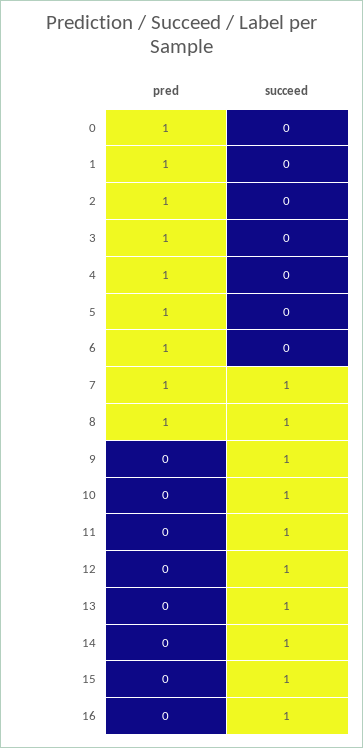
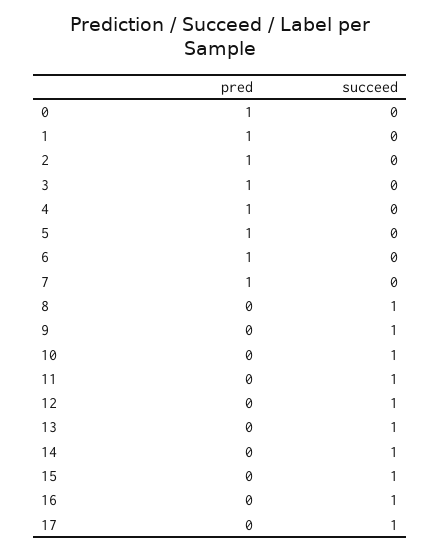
  {
    "pred": {
      "0": 1,
      "1": 1,
      "2": 1,
      "3": 1,
      "4": 1,
      "5": 1,
      "6": 1,
      "7": 1,
-     "8": 1,
+     "8": 0,
      "9": 0,
      "10": 0,
      "11": 0,
      "12": 0,
      "13": 0,
      "14": 0,
      "15": 0,
-     "16": 0
+     "16": 0,
+     "17": 0
    },
    "succeed": {
      "0": 0,
      "1": 0,
      "2": 0,
      "3": 0,
      "4": 0,
      "5": 0,
      "6": 0,
-     "7": 1,
+     "7": 0,
      "8": 1,
      "9": 1,
      "10": 1,
      "11": 1,
      "12": 1,
      "13": 1,
      "14": 1,
      "15": 1,
-     "16": 1
+     "16": 1,
+     "17": 1
    }
  }

